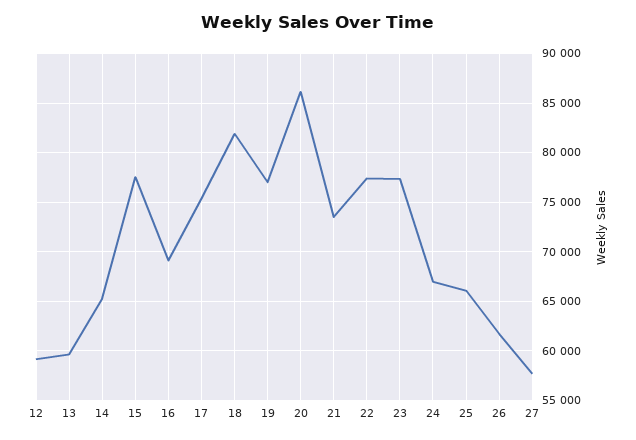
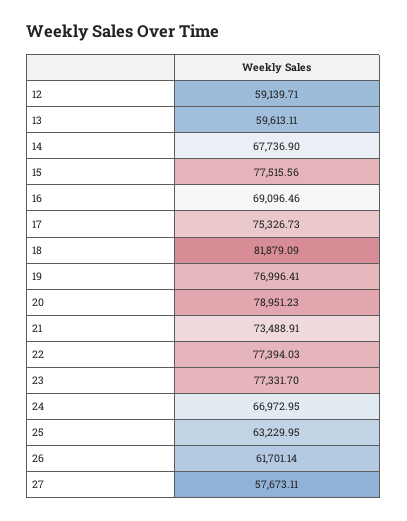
  {
    "12": 59139.71,
    "13": 59613.11,
-   "14": 65000,
+   "14": 67736.9,
    "15": 77515.56,
    "16": 69096.46,
    "17": 75326.73,
    "18": 81879.09,
    "19": 76996.41,
-   "20": 86000,
+   "20": 78951.23,
    "21": 73488.91,
    "22": 77394.03,
    "23": 77331.7,
    "24": 66972.95,
-   "25": 66000,
+   "25": 63229.95,
    "26": 61701.14,
    "27": 57673.11
  }

